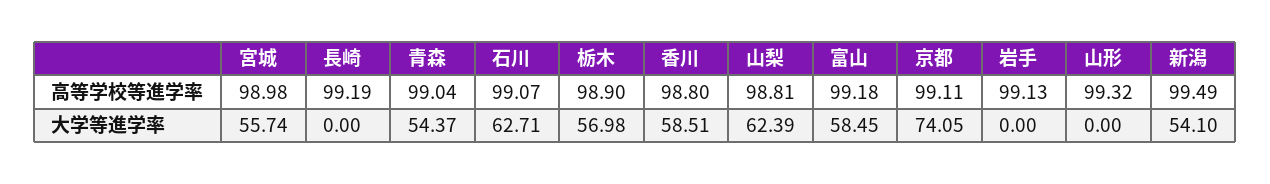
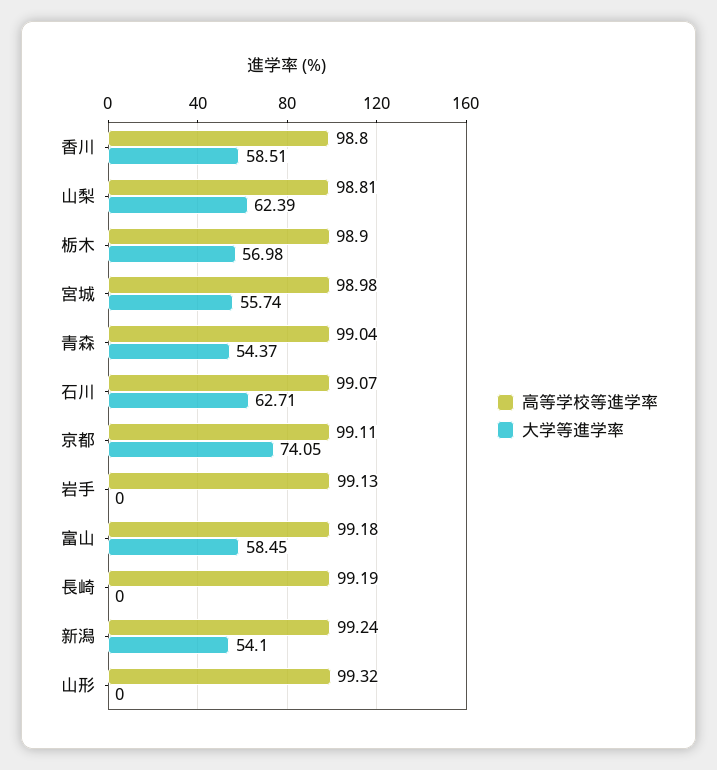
  {
    "高等学校等進学率": {
      "宮城": 98.98,
      "長崎": 99.19,
      "青森": 99.04,
      "石川": 99.07,
      "栃木": 98.9,
      "香川": 98.8,
      "山梨": 98.81,
      "富山": 99.18,
      "京都": 99.11,
      "岩手": 99.13,
      "山形": 99.32,
-     "新潟": 99.49
+     "新潟": 99.24
    },
    "大学等進学率": {
      "宮城": 55.74,
      "長崎": 0,
      "青森": 54.37,
      "石川": 62.71,
      "栃木": 56.98,
      "香川": 58.51,
      "山梨": 62.39,
      "富山": 58.45,
      "京都": 74.05,
      "岩手": 0,
      "山形": 0,
      "新潟": 54.1
    }
  }

